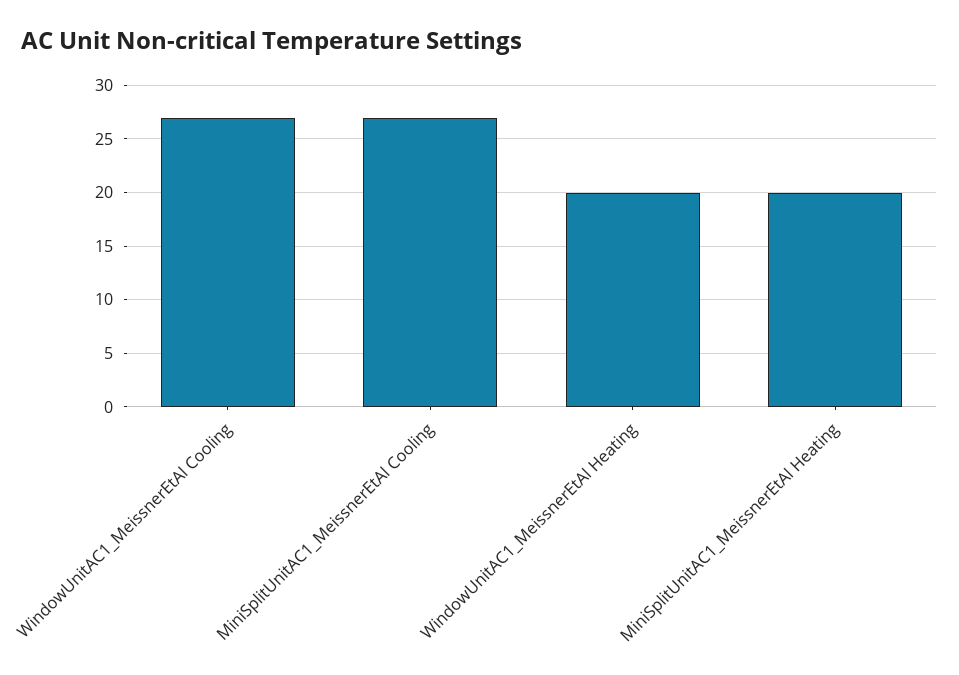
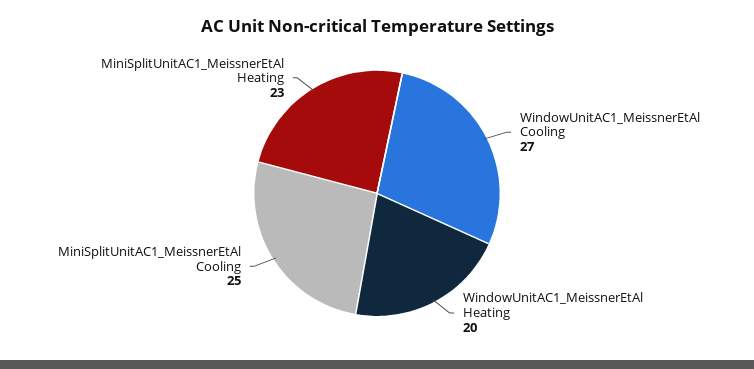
  {
    "WindowUnitAC1_MeissnerEtAl Cooling": 27,
-   "MiniSplitUnitAC1_MeissnerEtAl Cooling": 27,
+   "MiniSplitUnitAC1_MeissnerEtAl Cooling": 25,
    "WindowUnitAC1_MeissnerEtAl Heating": 20,
-   "MiniSplitUnitAC1_MeissnerEtAl Heating": 20
+   "MiniSplitUnitAC1_MeissnerEtAl Heating": 23
  }

